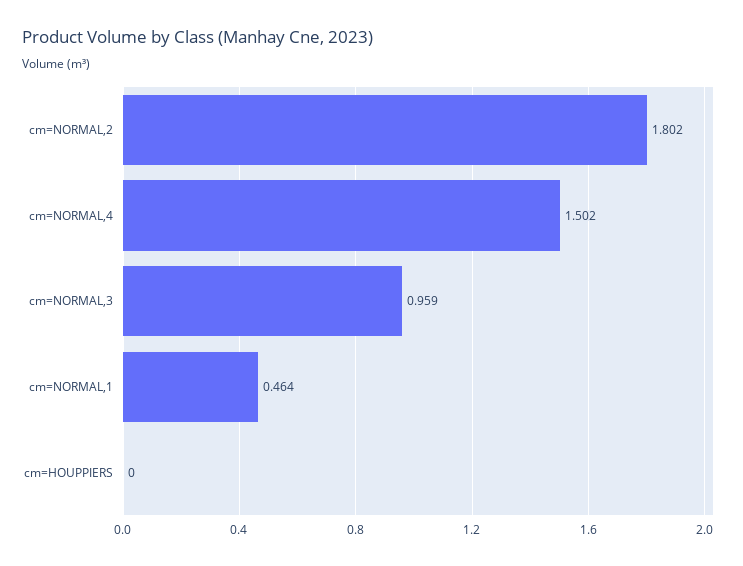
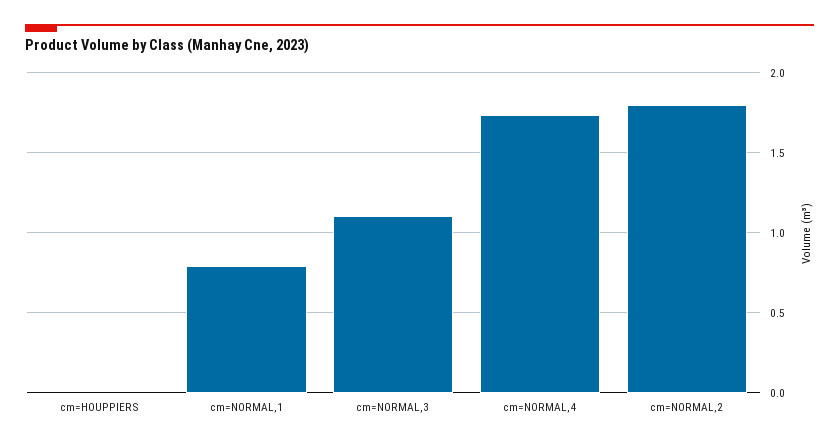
  {
    "cm=NORMAL,2": 1.802,
-   "cm=NORMAL,4": 1.502,
+   "cm=NORMAL,4": 1.75,
-   "cm=NORMAL,3": 0.959,
+   "cm=NORMAL,3": 1.1,
-   "cm=NORMAL,1": 0.464,
+   "cm=NORMAL,1": 0.8,
    "cm=HOUPPIERS": 0
  }

